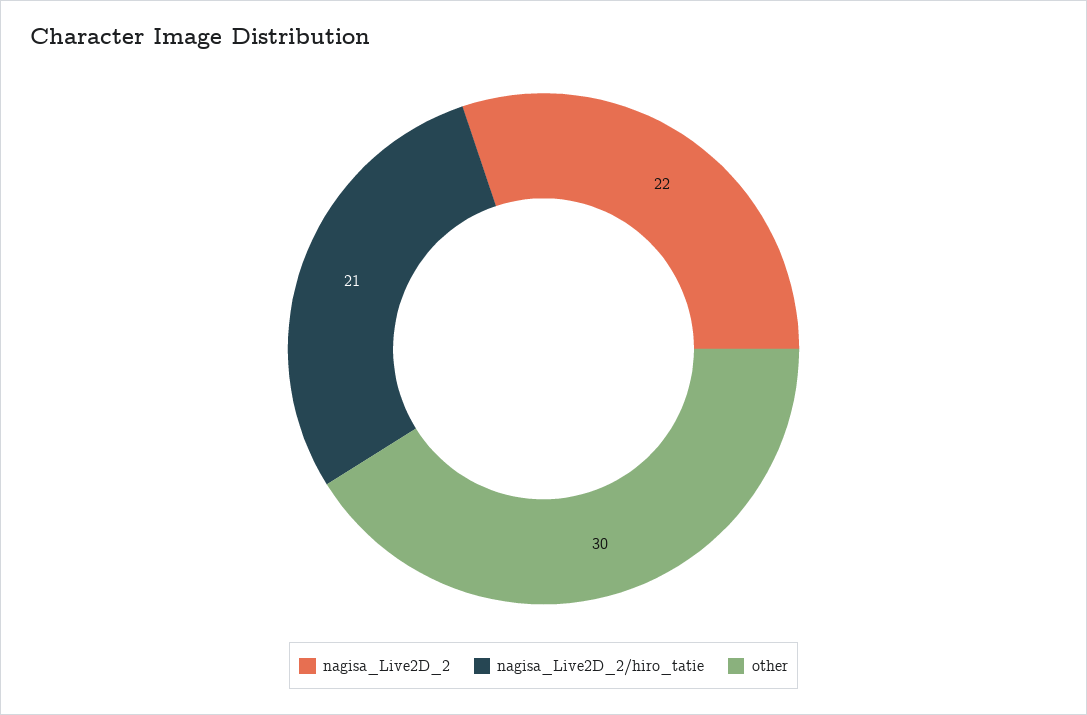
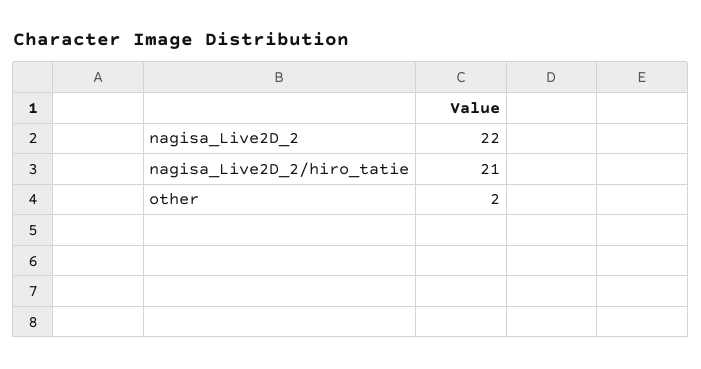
  {
    "nagisa_Live2D_2": 22,
    "nagisa_Live2D_2/hiro_tatie": 21,
-   "other": 30
+   "other": 2
  }

